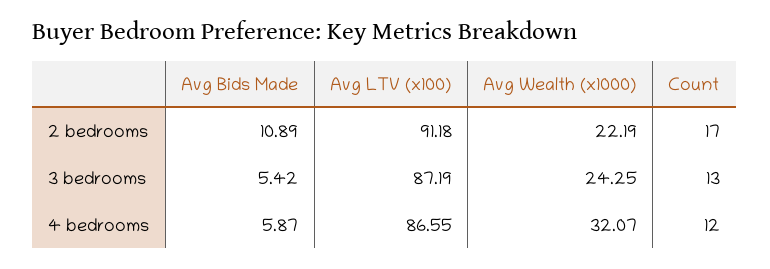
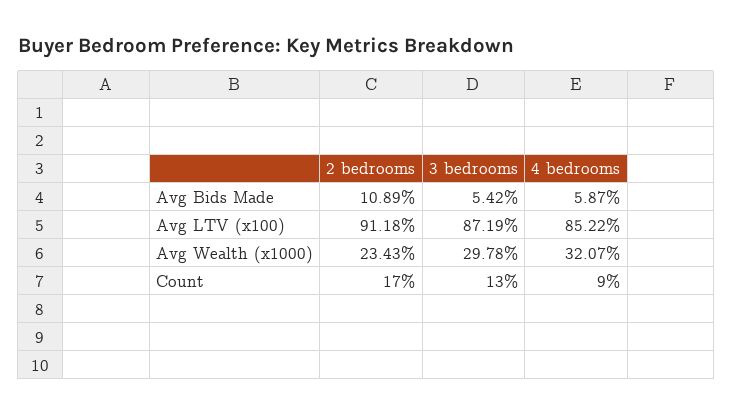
  {
    "Avg Bids Made": {
      "2 bedrooms": 10.89,
      "3 bedrooms": 5.42,
      "4 bedrooms": 5.87
    },
    "Avg LTV (x100)": {
      "2 bedrooms": 91.18,
      "3 bedrooms": 87.19,
-     "4 bedrooms": 86.55
+     "4 bedrooms": 85.22
    },
    "Avg Wealth (x1000)": {
-     "2 bedrooms": 22.19,
+     "2 bedrooms": 23.43,
-     "3 bedrooms": 24.25,
+     "3 bedrooms": 29.78,
      "4 bedrooms": 32.07
    },
    "Count": {
      "2 bedrooms": 17,
      "3 bedrooms": 13,
-     "4 bedrooms": 12
+     "4 bedrooms": 9
    }
  }

